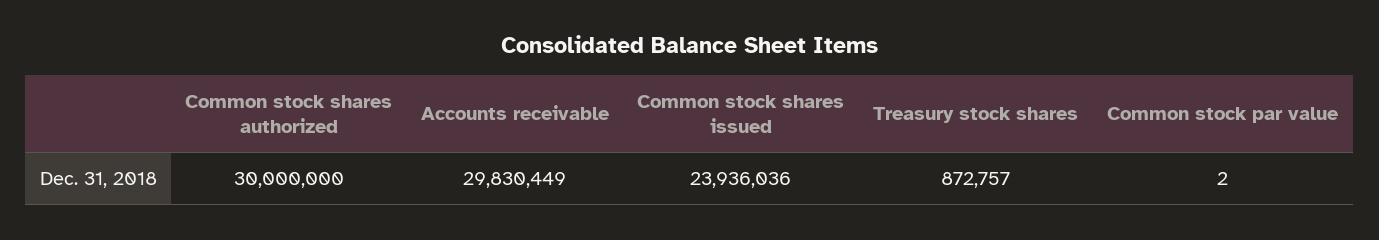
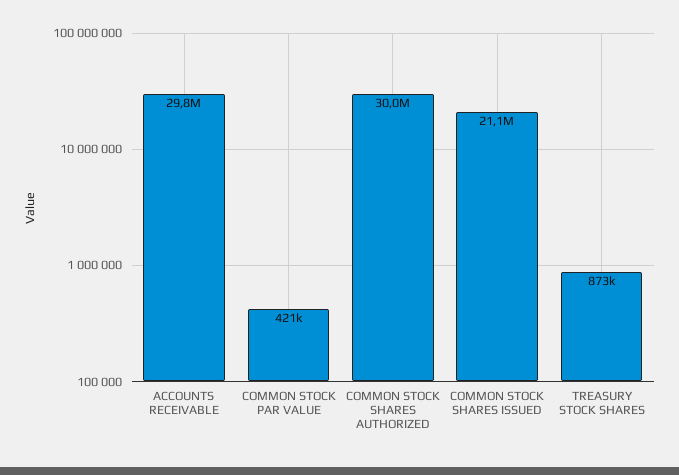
  {
    "Common stock shares authorized": 30000000,
    "Accounts receivable": 29830449,
-   "Common stock shares issued": 23936036,
+   "Common stock shares issued": 21100000,
    "Treasury stock shares": 872757,
-   "Common stock par value": 2
+   "Common stock par value": 421000
  }

